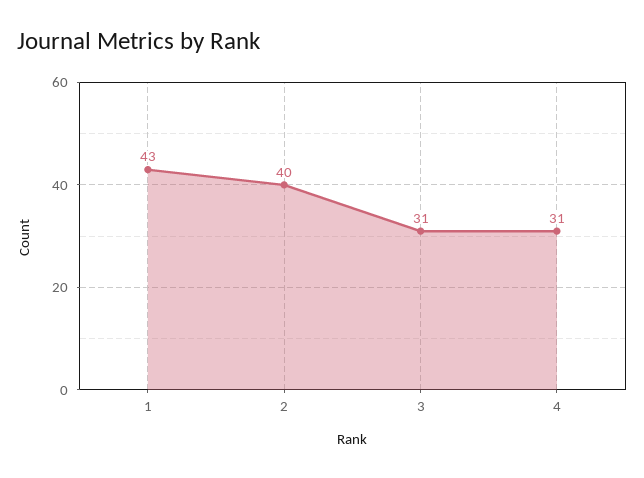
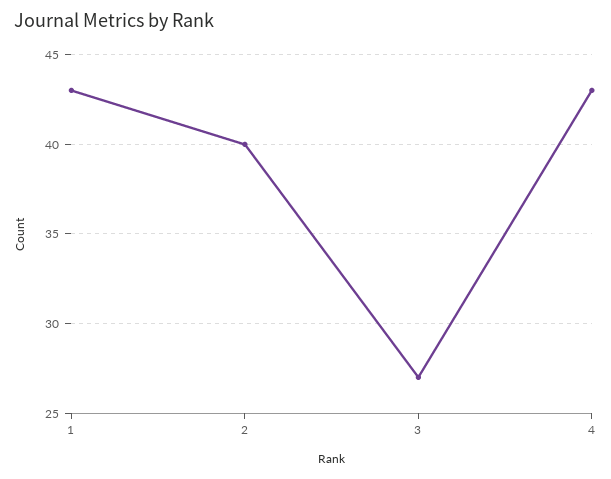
  {
    "1": 43,
    "2": 40,
-   "3": 31,
+   "3": 27,
-   "4": 31
+   "4": 43
  }

